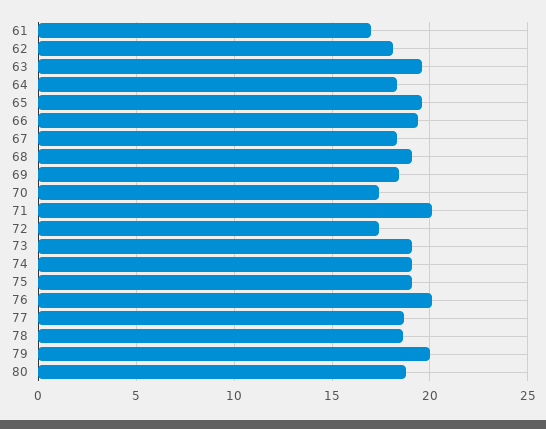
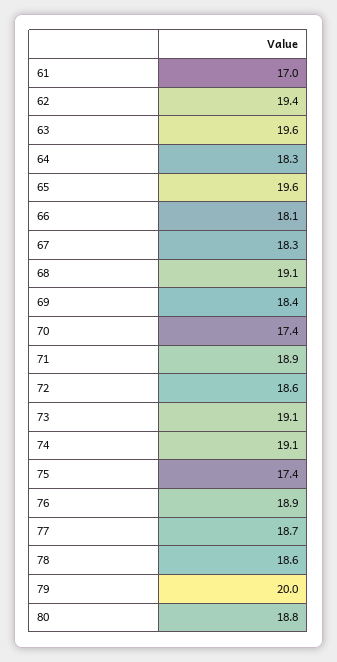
  {
    "61": 17,
-   "62": 18,
+   "62": 19.4,
    "63": 19.6,
    "64": 18.3,
    "65": 19.6,
-   "66": 19.5,
+   "66": 18.1,
    "67": 18.3,
    "68": 19.1,
    "69": 18.4,
    "70": 17.4,
-   "71": 20,
+   "71": 18.9,
-   "72": 17.5,
+   "72": 18.6,
    "73": 19.1,
    "74": 19.1,
-   "75": 19,
+   "75": 17.4,
-   "76": 20,
+   "76": 18.9,
    "77": 18.7,
    "78": 18.6,
    "79": 20,
    "80": 18.8
  }

